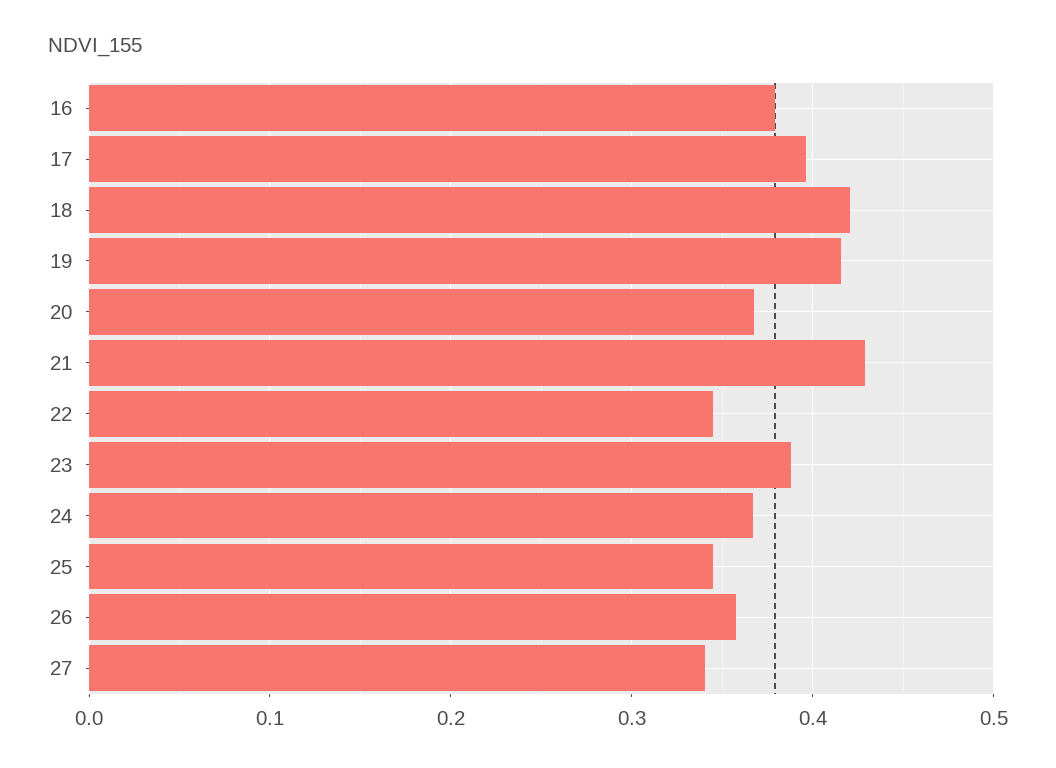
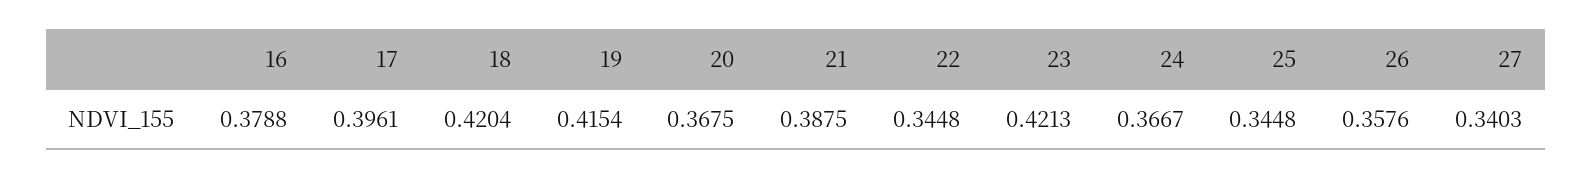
  {
    "16": 0.3788,
    "17": 0.3961,
    "18": 0.4204,
    "19": 0.4154,
    "20": 0.3675,
-   "21": 0.43,
+   "21": 0.3875,
    "22": 0.3448,
-   "23": 0.39,
+   "23": 0.4213,
    "24": 0.3667,
    "25": 0.3448,
    "26": 0.3576,
    "27": 0.3403
  }

